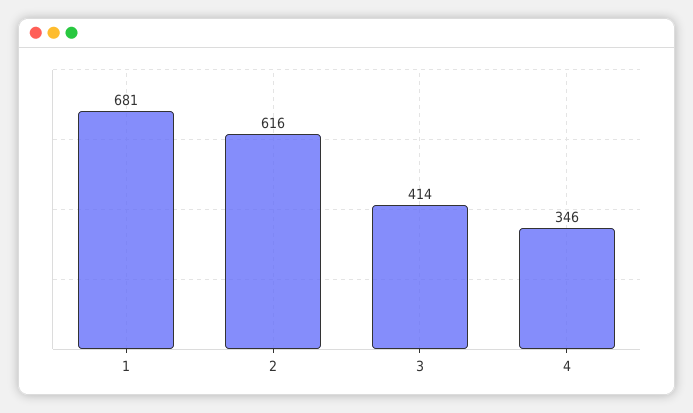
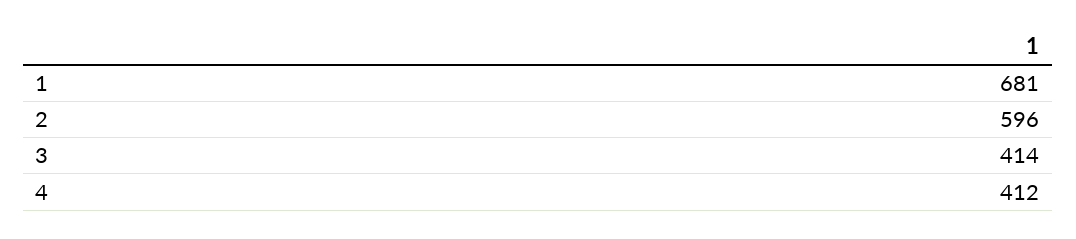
  {
    "1": 681,
-   "2": 616,
+   "2": 596,
    "3": 414,
-   "4": 346
+   "4": 412
  }

